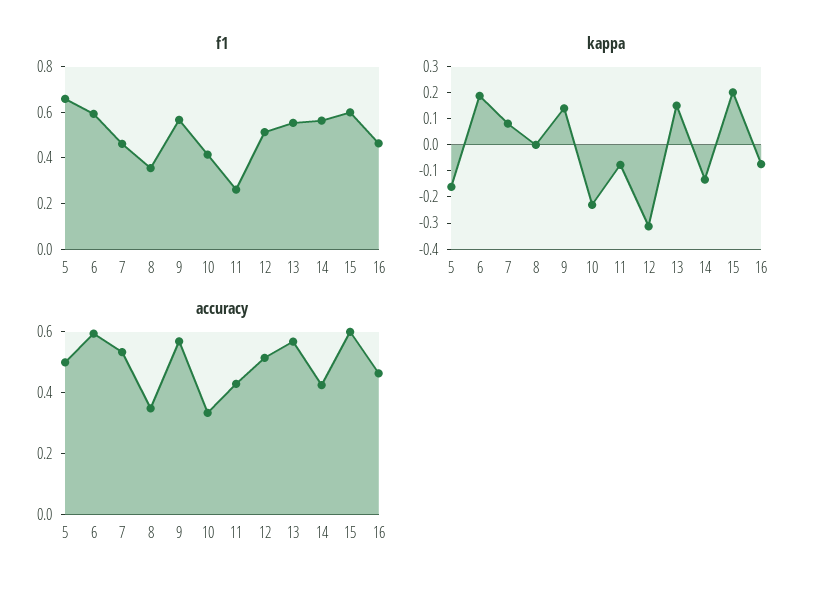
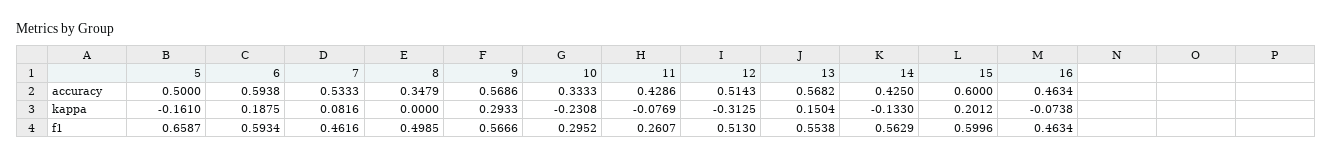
  {
    "f1": {
      "5": 0.6587,
      "6": 0.5934,
      "7": 0.4616,
-     "8": 0.35,
+     "8": 0.4985,
      "9": 0.5666,
-     "10": 0.4,
+     "10": 0.2952,
      "11": 0.2607,
      "12": 0.513,
      "13": 0.5538,
      "14": 0.5629,
      "15": 0.5996,
      "16": 0.4634
    },
    "kappa": {
      "5": -0.161,
      "6": 0.1875,
      "7": 0.0816,
      "8": 0,
-     "9": 0.15,
+     "9": 0.2933,
      "10": -0.2308,
      "11": -0.0769,
      "12": -0.3125,
      "13": 0.1504,
      "14": -0.133,
      "15": 0.2012,
      "16": -0.0738
    },
    "accuracy": {
      "5": 0.5,
      "6": 0.5938,
      "7": 0.5333,
      "8": 0.3479,
      "9": 0.5686,
      "10": 0.3333,
      "11": 0.4286,
      "12": 0.5143,
      "13": 0.5682,
      "14": 0.425,
      "15": 0.6,
      "16": 0.4634
    }
  }

